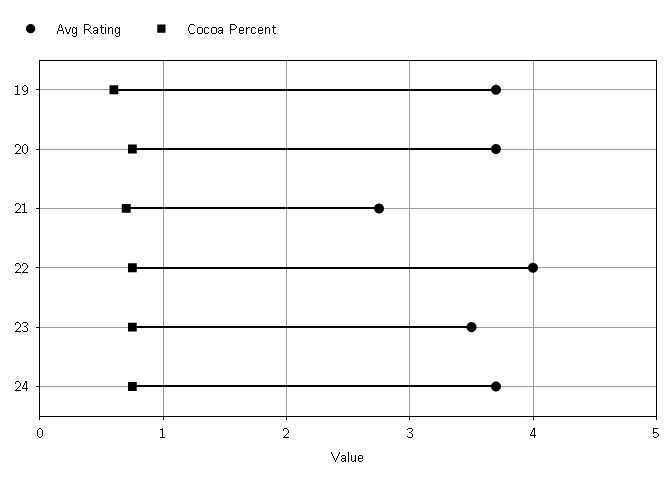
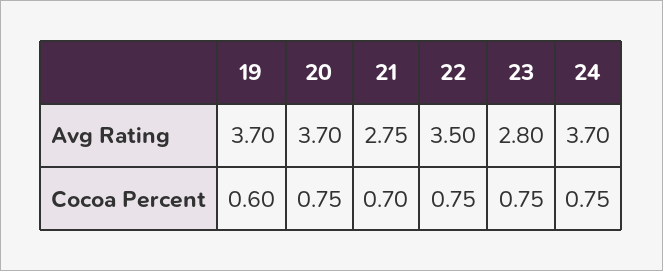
  {
    "Avg Rating": {
      "19": 3.7,
      "20": 3.7,
      "21": 2.75,
-     "22": 4,
+     "22": 3.5,
-     "23": 3.5,
+     "23": 2.8,
      "24": 3.7
    },
    "Cocoa Percent": {
      "19": 0.6,
      "20": 0.75,
      "21": 0.7,
      "22": 0.75,
      "23": 0.75,
      "24": 0.75
    }
  }

